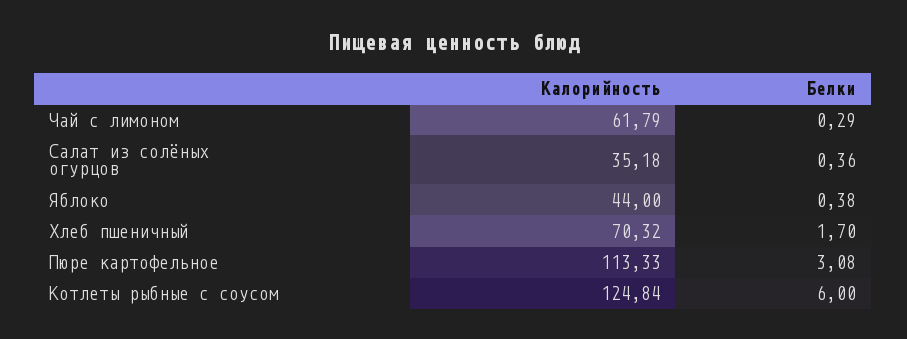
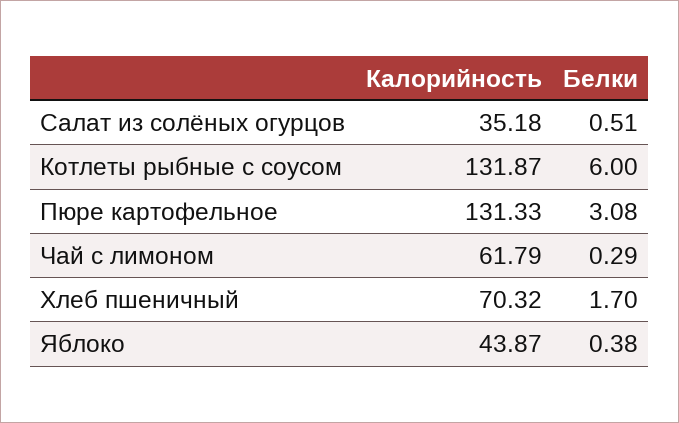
  {
    "Калорийность": {
      "Чай с лимоном": 61.79,
      "Салат из солёных огурцов": 35.18,
-     "Яблоко": 44,
+     "Яблоко": 43.87,
      "Хлеб пшеничный": 70.32,
-     "Пюре картофельное": 113.33,
+     "Пюре картофельное": 131.33,
-     "Котлеты рыбные с соусом": 124.84
+     "Котлеты рыбные с соусом": 131.87
    },
    "Белки": {
      "Чай с лимоном": 0.29,
-     "Салат из солёных огурцов": 0.36,
+     "Салат из солёных огурцов": 0.51,
      "Яблоко": 0.38,
      "Хлеб пшеничный": 1.7,
      "Пюре картофельное": 3.08,
      "Котлеты рыбные с соусом": 6
    }
  }

